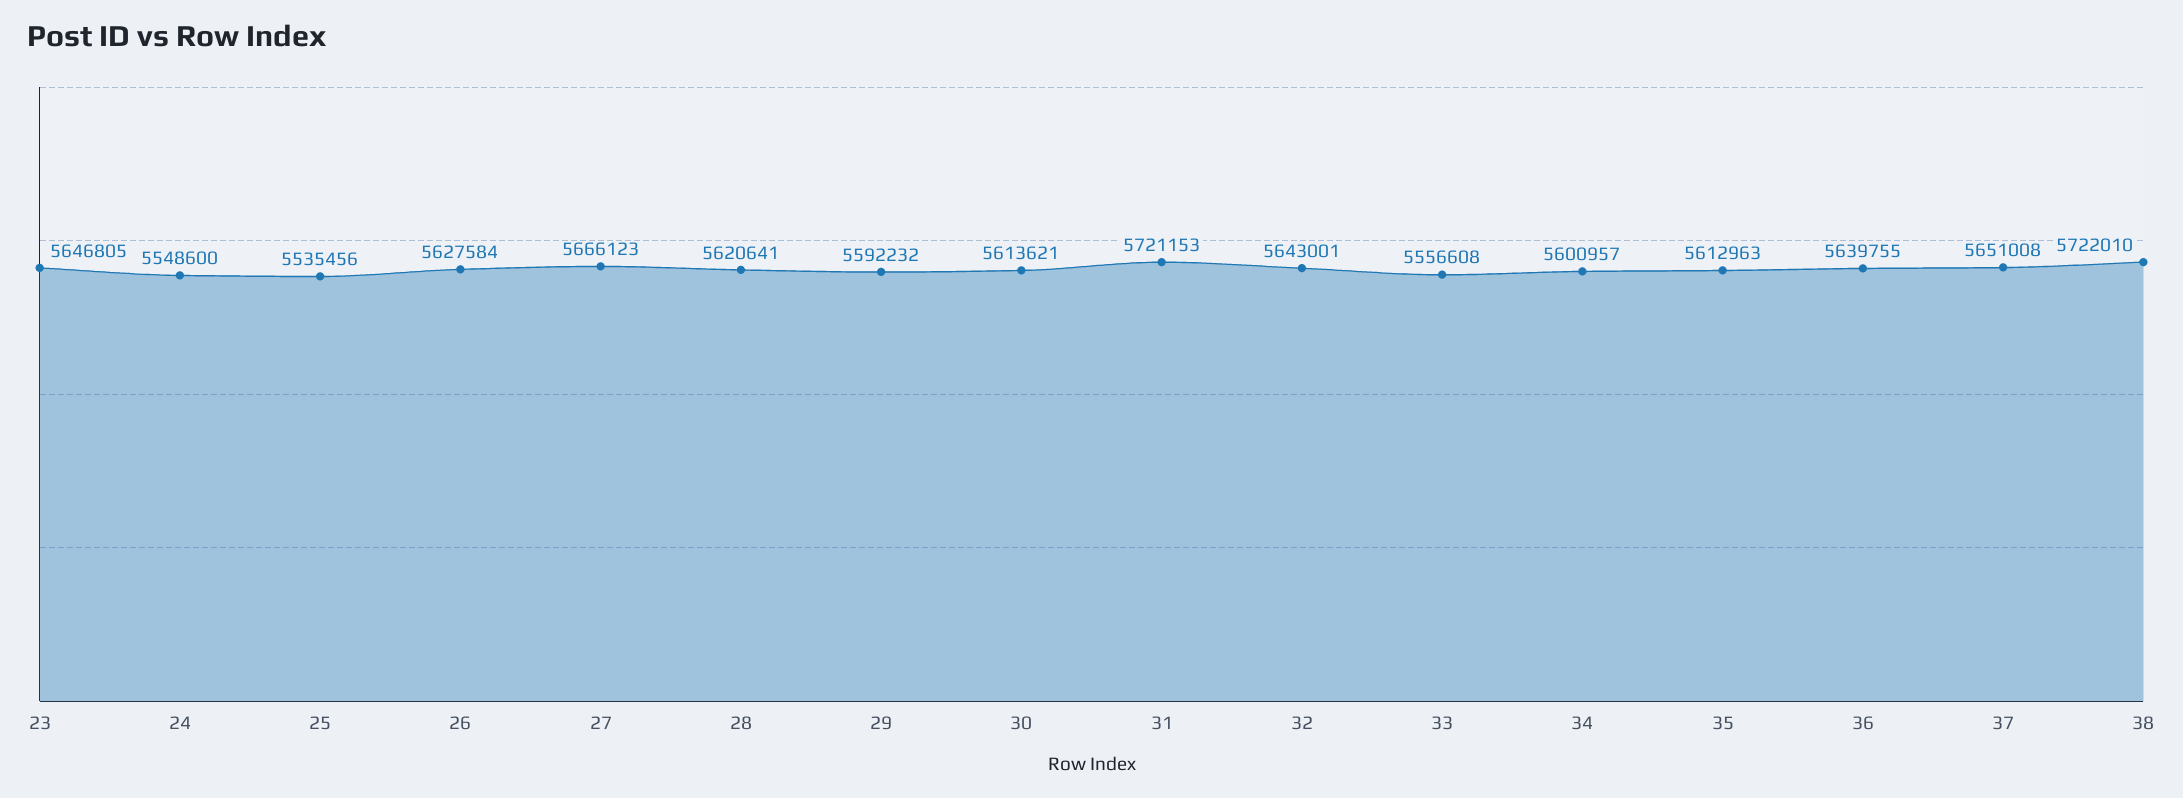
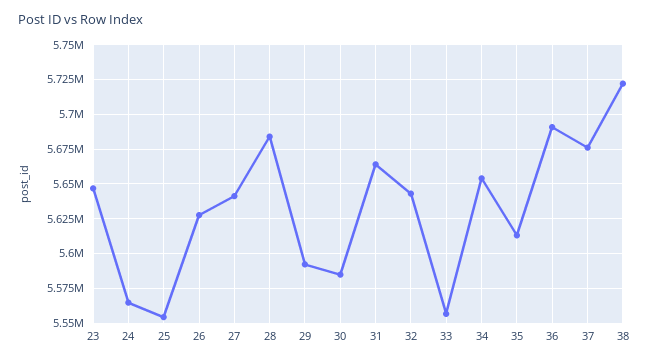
  {
    "23": 5646805,
-   "24": 5548600,
+   "24": 5565000,
-   "25": 5535456,
+   "25": 5555000,
    "26": 5627584,
-   "27": 5666123,
+   "27": 5640000,
-   "28": 5620641,
+   "28": 5685000,
    "29": 5592232,
-   "30": 5613621,
+   "30": 5585000,
-   "31": 5721153,
+   "31": 5665000,
    "32": 5643001,
    "33": 5556608,
-   "34": 5600957,
+   "34": 5655000,
    "35": 5612963,
-   "36": 5639755,
+   "36": 5690000,
-   "37": 5651008,
+   "37": 5675000,
    "38": 5722010
  }

